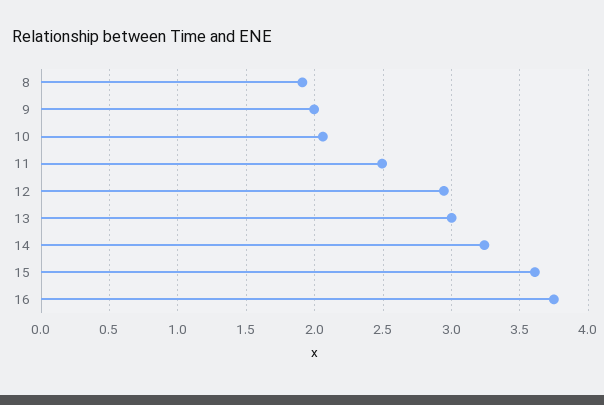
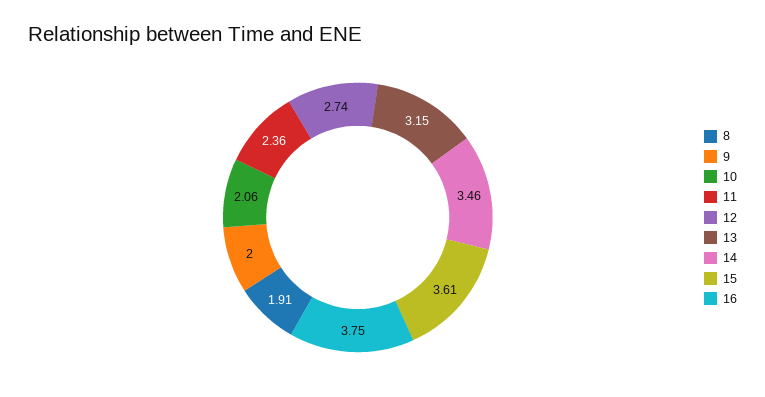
  {
    "8": 1.91,
    "9": 2,
    "10": 2.06,
-   "11": 2.5,
+   "11": 2.36,
-   "12": 2.95,
+   "12": 2.74,
-   "13": 3,
+   "13": 3.15,
-   "14": 3.25,
+   "14": 3.46,
    "15": 3.61,
    "16": 3.75
  }

